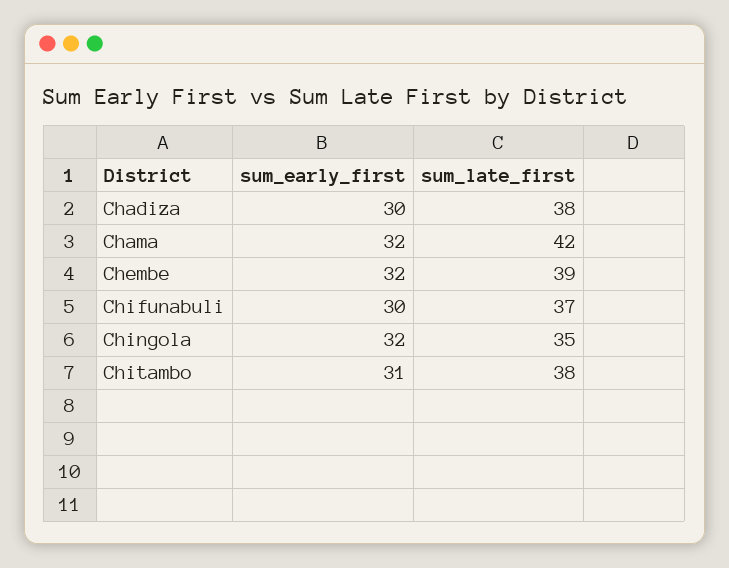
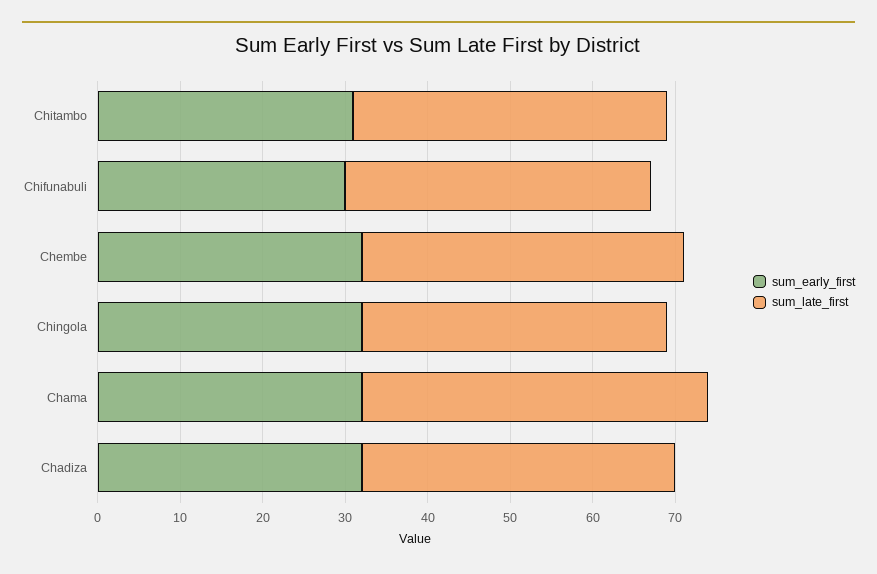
  {
    "sum_early_first": {
-     "Chadiza": 30,
+     "Chadiza": 32,
      "Chama": 32,
      "Chembe": 32,
      "Chifunabuli": 30,
      "Chingola": 32,
      "Chitambo": 31
    },
    "sum_late_first": {
      "Chadiza": 38,
      "Chama": 42,
      "Chembe": 39,
      "Chifunabuli": 37,
-     "Chingola": 35,
+     "Chingola": 37,
      "Chitambo": 38
    }
  }

